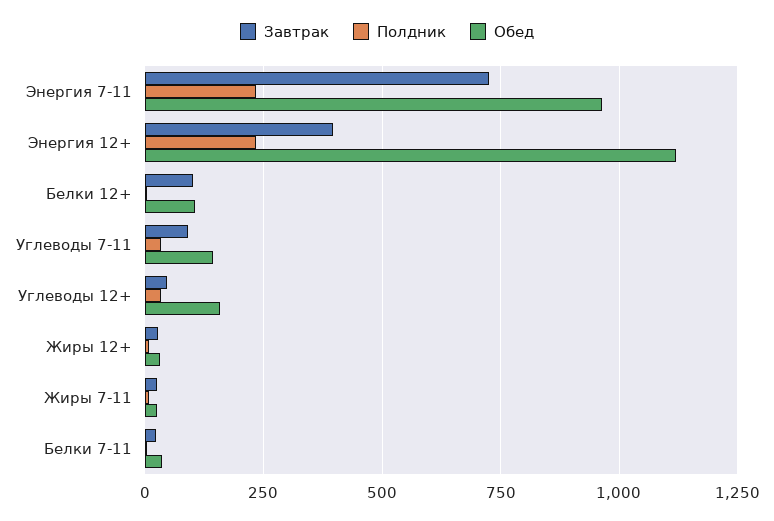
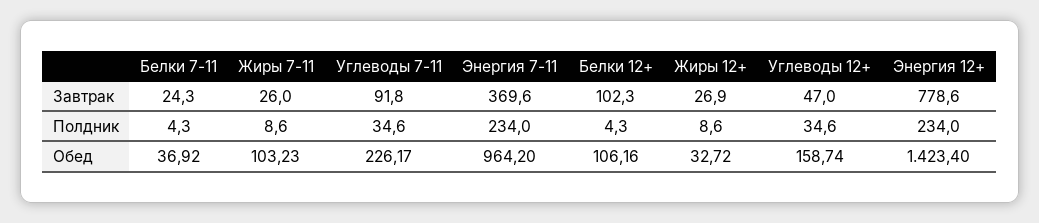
  {
    "Завтрак": {
-     "Энергия 7-11": 725,
+     "Энергия 7-11": 369.6,
-     "Энергия 12+": 400,
+     "Энергия 12+": 778.6,
      "Белки 12+": 102.3,
      "Углеводы 7-11": 91.8,
      "Углеводы 12+": 47,
      "Жиры 12+": 26.9,
      "Жиры 7-11": 26,
      "Белки 7-11": 24.3
    },
    "Полдник": {
      "Энергия 7-11": 234,
      "Энергия 12+": 234,
      "Белки 12+": 4.3,
      "Углеводы 7-11": 34.6,
      "Углеводы 12+": 34.6,
      "Жиры 12+": 8.6,
      "Жиры 7-11": 8.6,
      "Белки 7-11": 4.3
    },
    "Обед": {
      "Энергия 7-11": 964.2,
-     "Энергия 12+": 1125,
+     "Энергия 12+": 1423.4,
      "Белки 12+": 106.16,
-     "Углеводы 7-11": 150,
+     "Углеводы 7-11": 226.17,
      "Углеводы 12+": 158.74,
      "Жиры 12+": 32.72,
-     "Жиры 7-11": 25,
+     "Жиры 7-11": 103.23,
      "Белки 7-11": 36.92
    }
  }

